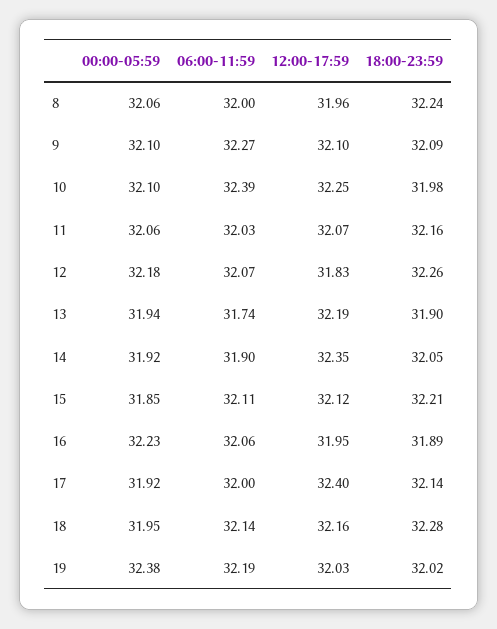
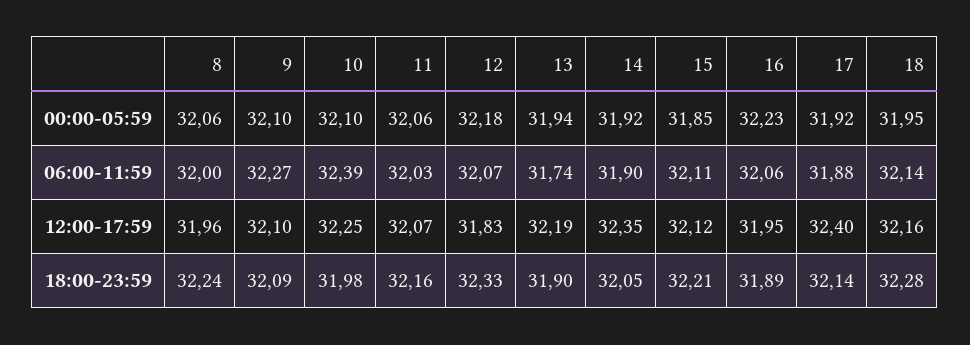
  {
    "00:00-05:59": {
      "8": 32.06,
      "9": 32.1,
      "10": 32.1,
      "11": 32.06,
      "12": 32.18,
      "13": 31.94,
      "14": 31.92,
      "15": 31.85,
      "16": 32.23,
      "17": 31.92,
-     "18": 31.95,
+     "18": 31.95
-     "19": 32.38
    },
    "06:00-11:59": {
      "8": 32,
      "9": 32.27,
      "10": 32.39,
      "11": 32.03,
      "12": 32.07,
      "13": 31.74,
      "14": 31.9,
      "15": 32.11,
      "16": 32.06,
-     "17": 32,
+     "17": 31.88,
-     "18": 32.14,
+     "18": 32.14
-     "19": 32.19
    },
    "12:00-17:59": {
      "8": 31.96,
      "9": 32.1,
      "10": 32.25,
      "11": 32.07,
      "12": 31.83,
      "13": 32.19,
      "14": 32.35,
      "15": 32.12,
      "16": 31.95,
      "17": 32.4,
-     "18": 32.16,
+     "18": 32.16
-     "19": 32.03
    },
    "18:00-23:59": {
      "8": 32.24,
      "9": 32.09,
      "10": 31.98,
      "11": 32.16,
-     "12": 32.26,
+     "12": 32.33,
      "13": 31.9,
      "14": 32.05,
      "15": 32.21,
      "16": 31.89,
      "17": 32.14,
-     "18": 32.28,
+     "18": 32.28
-     "19": 32.02
    }
  }

